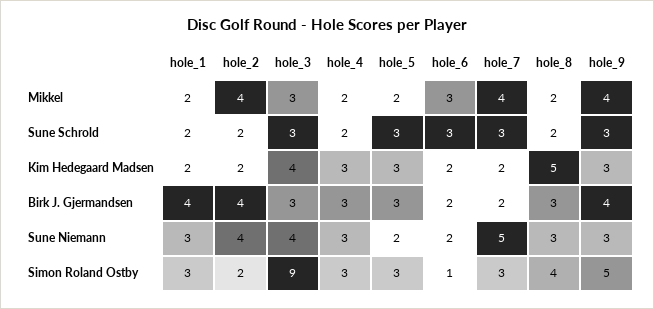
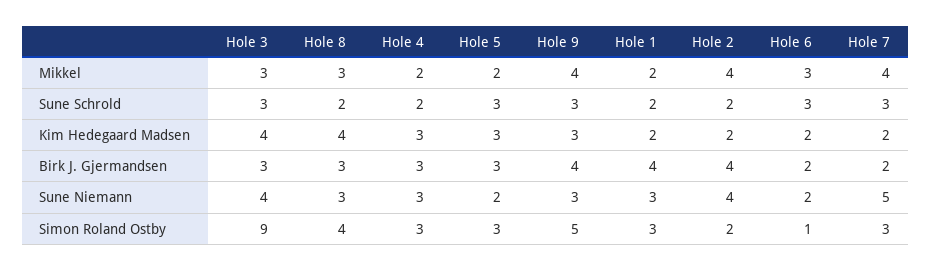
  {
    "hole_1": {
      "Mikkel": 2,
      "Sune Schrold": 2,
      "Kim Hedegaard Madsen": 2,
      "Birk J. Gjermandsen": 4,
      "Sune Niemann": 3,
      "Simon Roland Ostby": 3
    },
    "hole_2": {
      "Mikkel": 4,
      "Sune Schrold": 2,
      "Kim Hedegaard Madsen": 2,
      "Birk J. Gjermandsen": 4,
      "Sune Niemann": 4,
      "Simon Roland Ostby": 2
    },
    "hole_3": {
      "Mikkel": 3,
      "Sune Schrold": 3,
      "Kim Hedegaard Madsen": 4,
      "Birk J. Gjermandsen": 3,
      "Sune Niemann": 4,
      "Simon Roland Ostby": 9
    },
    "hole_4": {
      "Mikkel": 2,
      "Sune Schrold": 2,
      "Kim Hedegaard Madsen": 3,
      "Birk J. Gjermandsen": 3,
      "Sune Niemann": 3,
      "Simon Roland Ostby": 3
    },
    "hole_5": {
      "Mikkel": 2,
      "Sune Schrold": 3,
      "Kim Hedegaard Madsen": 3,
      "Birk J. Gjermandsen": 3,
      "Sune Niemann": 2,
      "Simon Roland Ostby": 3
    },
    "hole_6": {
      "Mikkel": 3,
      "Sune Schrold": 3,
      "Kim Hedegaard Madsen": 2,
      "Birk J. Gjermandsen": 2,
      "Sune Niemann": 2,
      "Simon Roland Ostby": 1
    },
    "hole_7": {
      "Mikkel": 4,
      "Sune Schrold": 3,
      "Kim Hedegaard Madsen": 2,
      "Birk J. Gjermandsen": 2,
      "Sune Niemann": 5,
      "Simon Roland Ostby": 3
    },
    "hole_8": {
-     "Mikkel": 2,
+     "Mikkel": 3,
      "Sune Schrold": 2,
-     "Kim Hedegaard Madsen": 5,
+     "Kim Hedegaard Madsen": 4,
      "Birk J. Gjermandsen": 3,
      "Sune Niemann": 3,
      "Simon Roland Ostby": 4
    },
    "hole_9": {
      "Mikkel": 4,
      "Sune Schrold": 3,
      "Kim Hedegaard Madsen": 3,
      "Birk J. Gjermandsen": 4,
      "Sune Niemann": 3,
      "Simon Roland Ostby": 5
    }
  }

